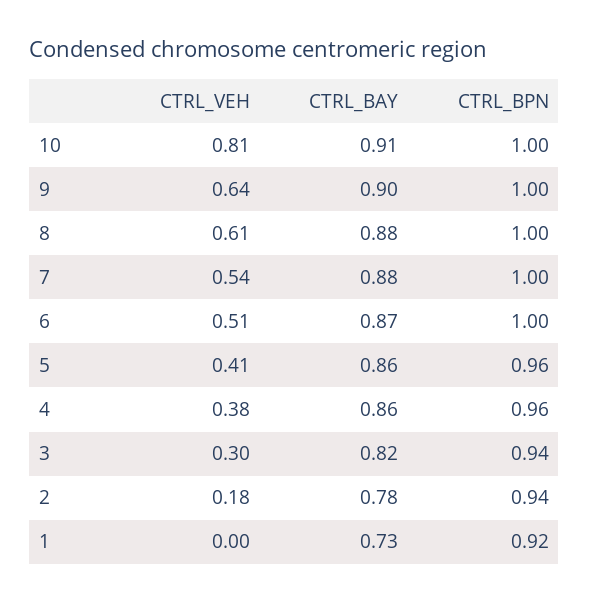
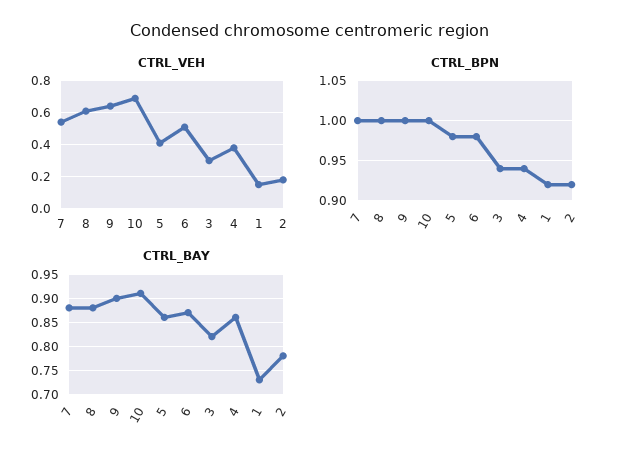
  {
    "CTRL_VEH": {
-     "10": 0.81,
+     "10": 0.7,
      "9": 0.64,
      "8": 0.61,
      "7": 0.54,
      "6": 0.51,
      "5": 0.41,
      "4": 0.38,
      "3": 0.3,
      "2": 0.18,
-     "1": 0
+     "1": 0.15
    },
    "CTRL_BAY": {
      "10": 0.91,
      "9": 0.9,
      "8": 0.88,
      "7": 0.88,
      "6": 0.87,
      "5": 0.86,
      "4": 0.86,
      "3": 0.82,
      "2": 0.78,
      "1": 0.73
    },
    "CTRL_BPN": {
      "10": 1,
      "9": 1,
      "8": 1,
      "7": 1,
-     "6": 1,
+     "6": 0.98,
-     "5": 0.96,
+     "5": 0.98,
-     "4": 0.96,
+     "4": 0.94,
      "3": 0.94,
-     "2": 0.94,
+     "2": 0.92,
      "1": 0.92
    }
  }

